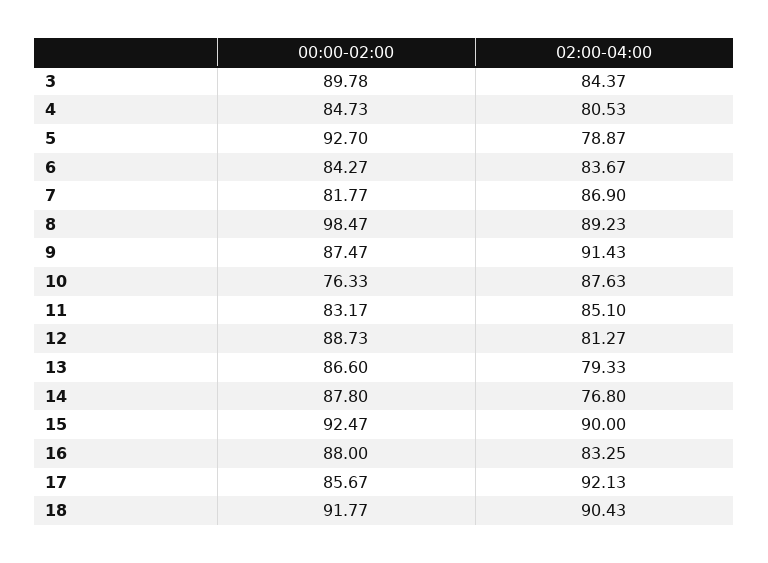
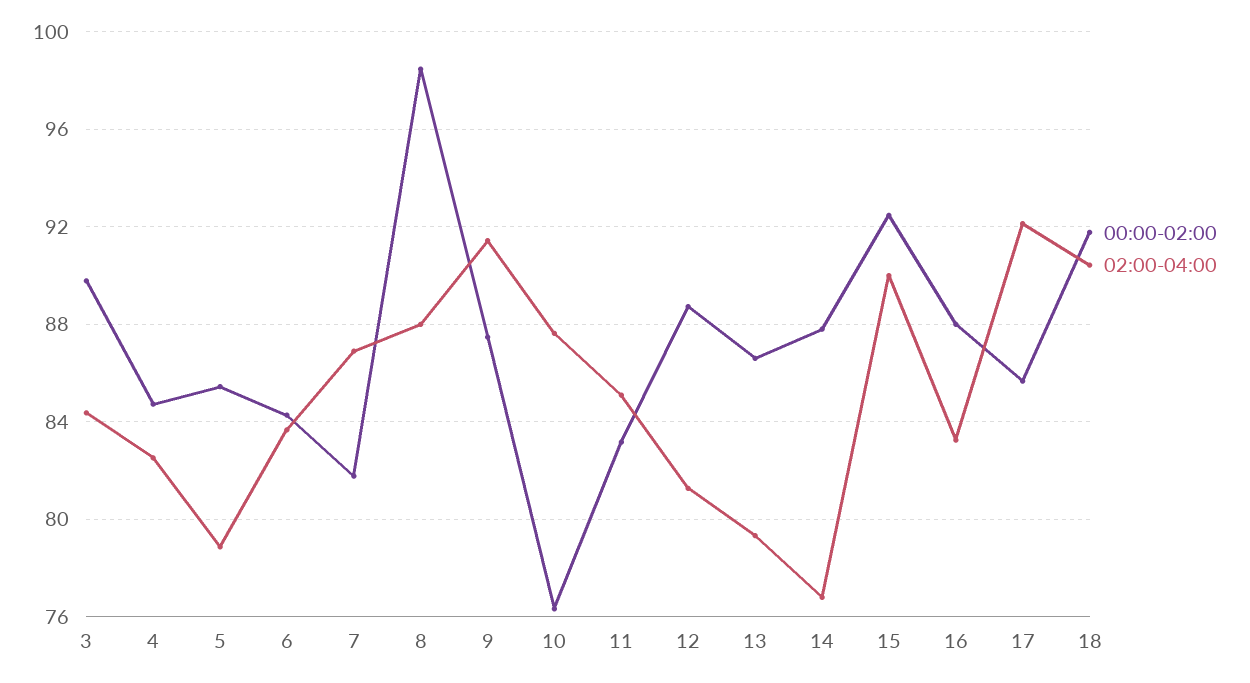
  {
    "00:00-02:00": {
      "3": 89.78,
      "4": 84.73,
-     "5": 92.7,
+     "5": 85.5,
      "6": 84.27,
      "7": 81.77,
      "8": 98.47,
      "9": 87.47,
      "10": 76.33,
      "11": 83.17,
      "12": 88.73,
      "13": 86.6,
      "14": 87.8,
      "15": 92.47,
      "16": 88,
      "17": 85.67,
      "18": 91.77
    },
    "02:00-04:00": {
      "3": 84.37,
-     "4": 80.53,
+     "4": 82.5,
      "5": 78.87,
      "6": 83.67,
      "7": 86.9,
-     "8": 89.23,
+     "8": 88,
      "9": 91.43,
      "10": 87.63,
      "11": 85.1,
      "12": 81.27,
      "13": 79.33,
      "14": 76.8,
      "15": 90,
      "16": 83.25,
      "17": 92.13,
      "18": 90.43
    }
  }

